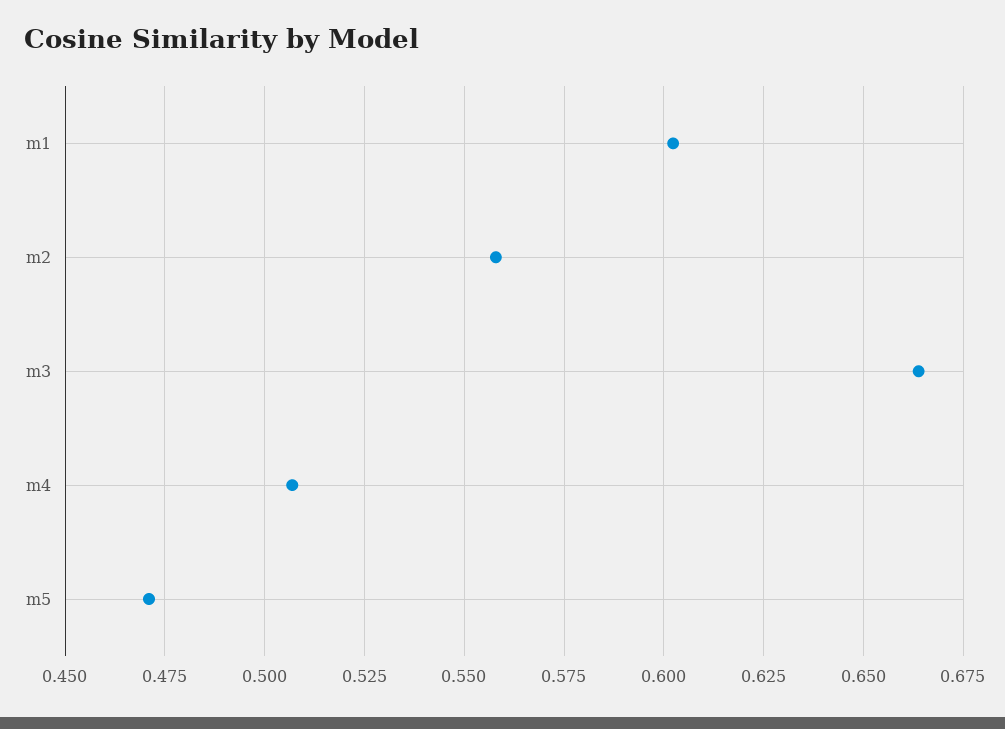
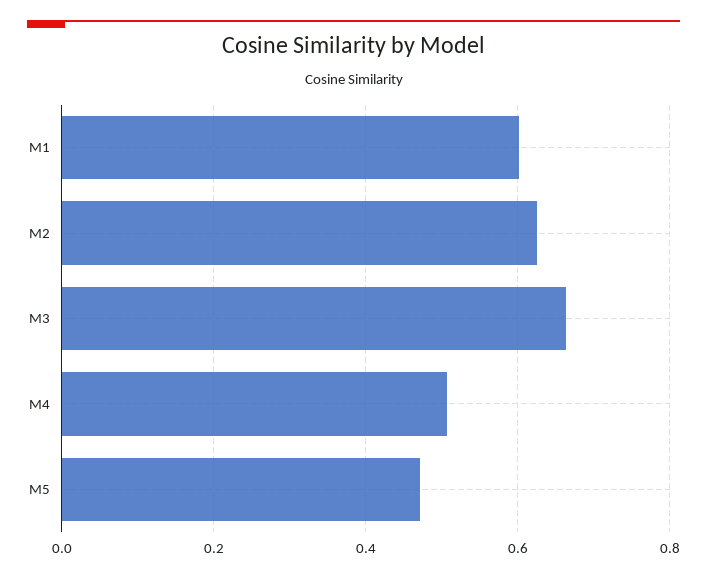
  {
    "m1": 0.6025,
-   "m2": 0.5575,
+   "m2": 0.62,
    "m3": 0.665,
    "m4": 0.5075,
    "m5": 0.47
  }

